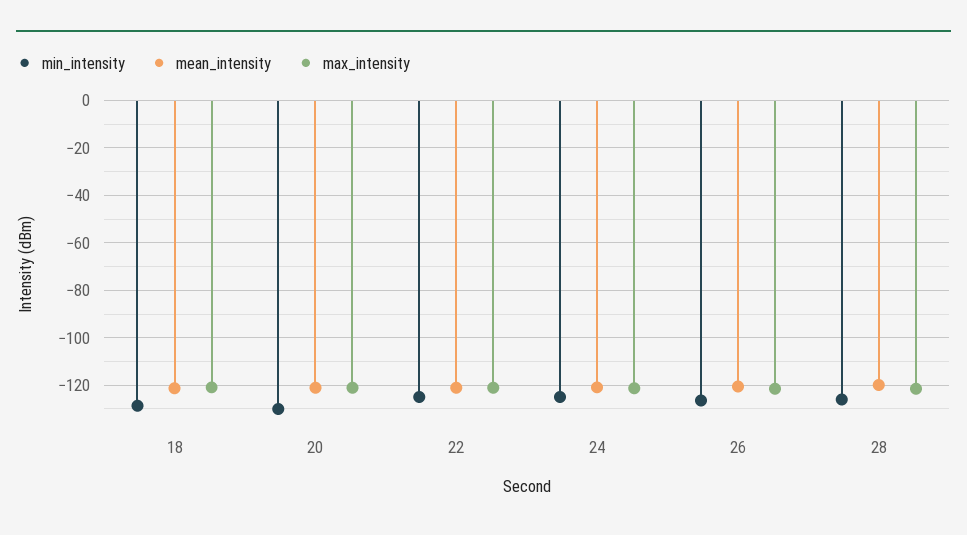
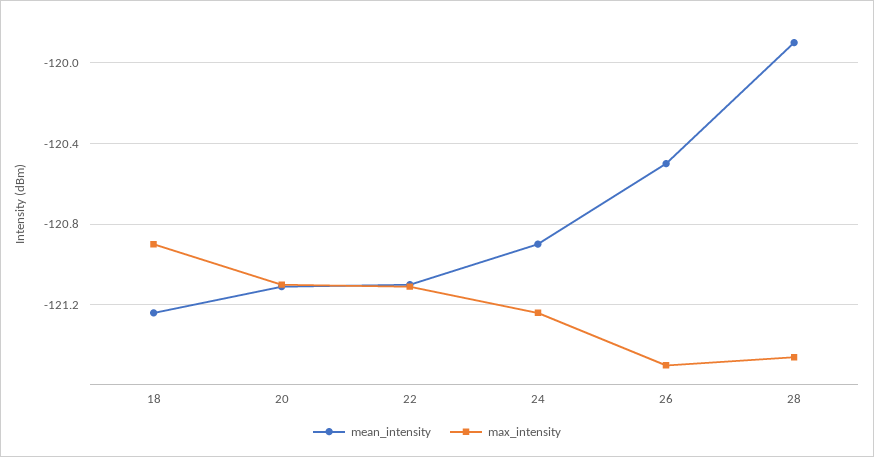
  {
-   "min_intensity": {
-     "18": -130,
-     "20": -130,
-     "22": -125,
-     "24": -125,
-     "26": -125,
-     "28": -125
-   },
    "mean_intensity": {
      "18": -121.25,
      "20": -121.1,
      "22": -121.1,
      "24": -120.9,
      "26": -120.5,
      "28": -119.9
    },
    "max_intensity": {
      "18": -120.9,
      "20": -121.1,
      "22": -121.1,
      "24": -121.25,
      "26": -121.5,
      "28": -121.45
    }
  }

